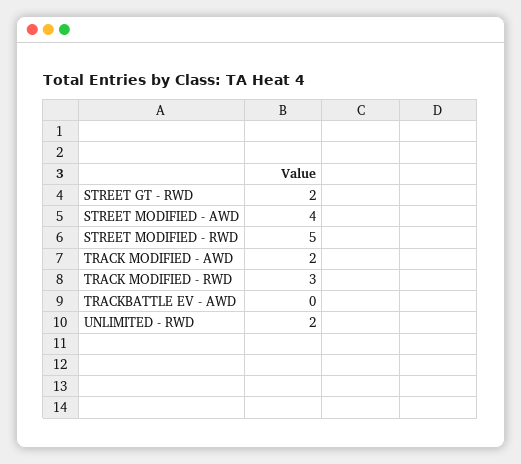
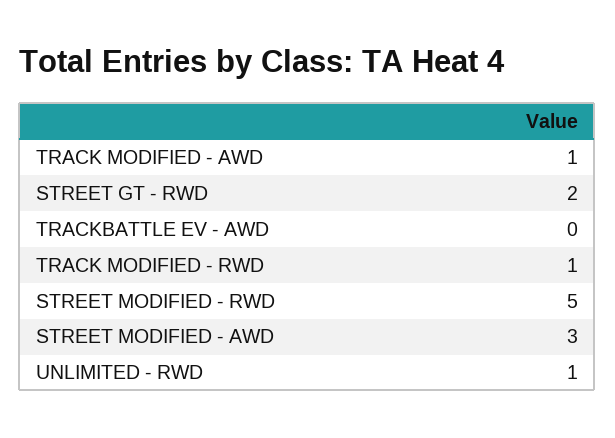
  {
    "STREET GT - RWD": 2,
-   "STREET MODIFIED - AWD": 4,
+   "STREET MODIFIED - AWD": 3,
    "STREET MODIFIED - RWD": 5,
-   "TRACK MODIFIED - AWD": 2,
+   "TRACK MODIFIED - AWD": 1,
-   "TRACK MODIFIED - RWD": 3,
+   "TRACK MODIFIED - RWD": 1,
    "TRACKBATTLE EV - AWD": 0,
-   "UNLIMITED - RWD": 2
+   "UNLIMITED - RWD": 1
  }

